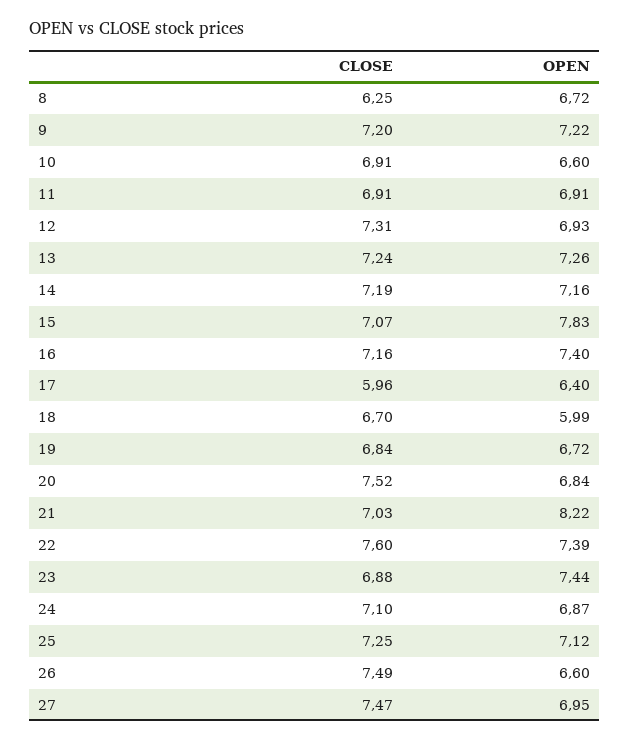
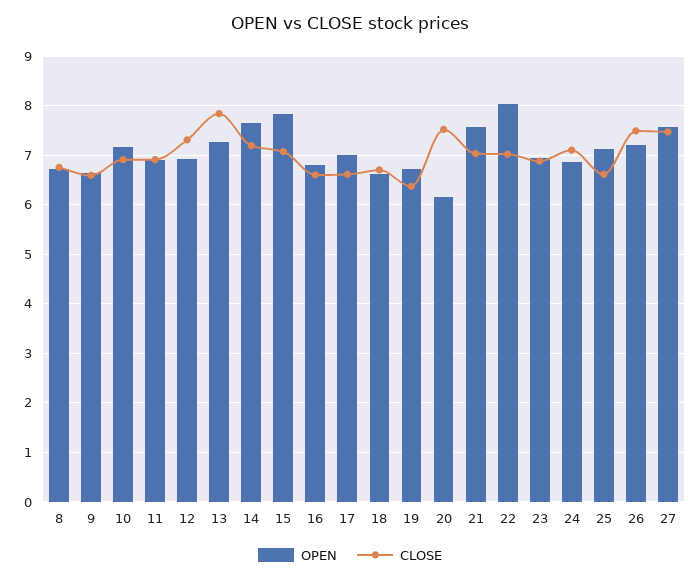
  {
    "CLOSE": {
-     "8": 6.25,
+     "8": 6.8,
-     "9": 7.2,
+     "9": 6.6,
      "10": 6.91,
      "11": 6.91,
      "12": 7.31,
-     "13": 7.24,
+     "13": 7.8,
      "14": 7.19,
      "15": 7.07,
-     "16": 7.16,
+     "16": 6.6,
-     "17": 5.96,
+     "17": 6.6,
      "18": 6.7,
-     "19": 6.84,
+     "19": 6.4,
      "20": 7.52,
      "21": 7.03,
-     "22": 7.6,
+     "22": 7,
      "23": 6.88,
      "24": 7.1,
-     "25": 7.25,
+     "25": 6.6,
      "26": 7.49,
      "27": 7.47
    },
    "OPEN": {
      "8": 6.72,
-     "9": 7.22,
+     "9": 6.6,
-     "10": 6.6,
+     "10": 7.2,
      "11": 6.91,
      "12": 6.93,
      "13": 7.26,
-     "14": 7.16,
+     "14": 7.6,
      "15": 7.83,
-     "16": 7.4,
+     "16": 6.8,
-     "17": 6.4,
+     "17": 7,
-     "18": 5.99,
+     "18": 6.6,
      "19": 6.72,
-     "20": 6.84,
+     "20": 6.2,
-     "21": 8.22,
+     "21": 7.6,
-     "22": 7.39,
+     "22": 8,
-     "23": 7.44,
+     "23": 7,
      "24": 6.87,
      "25": 7.12,
-     "26": 6.6,
+     "26": 7.2,
-     "27": 6.95
+     "27": 7.6
    }
  }

